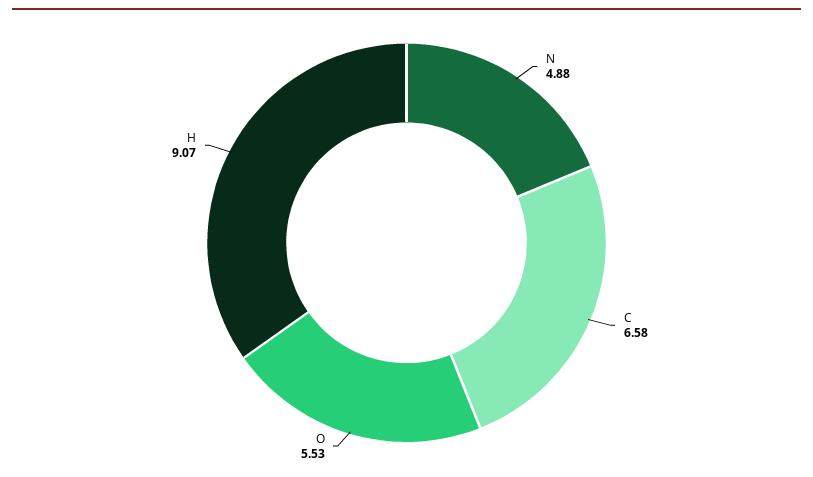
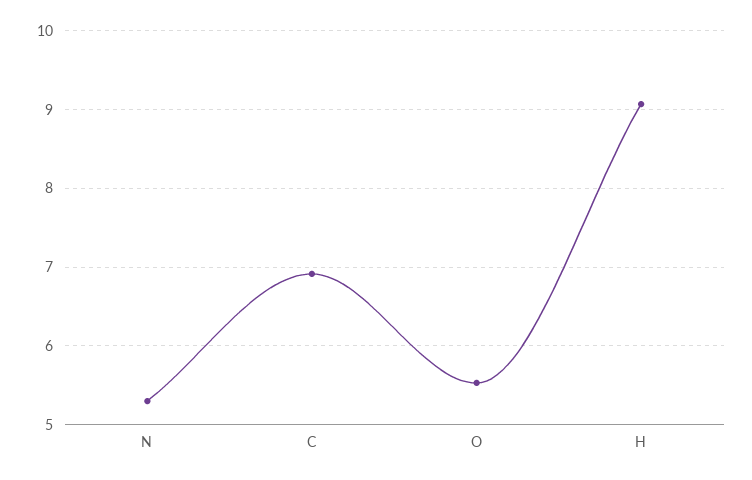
  {
-   "N": 4.88,
+   "N": 5.3,
-   "C": 6.58,
+   "C": 6.9,
    "O": 5.53,
    "H": 9.07
  }

